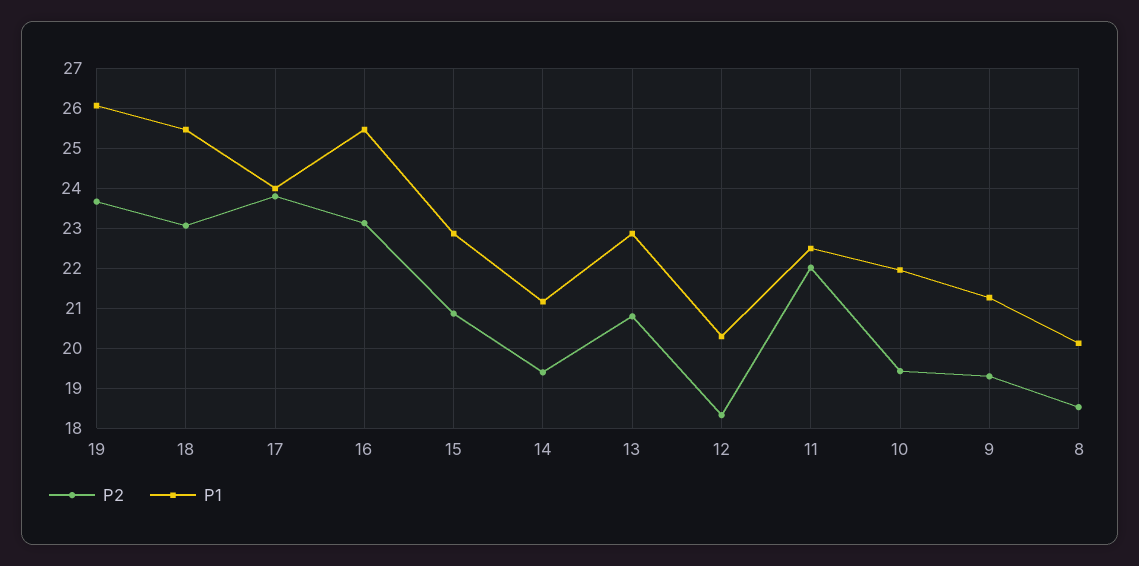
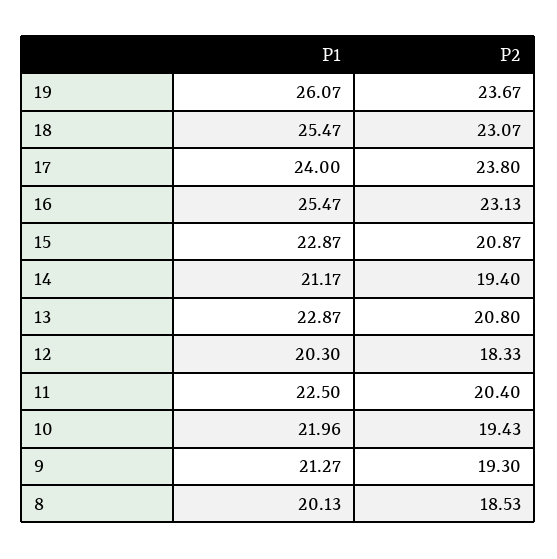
  {
    "P2": {
      "19": 23.67,
      "18": 23.07,
      "17": 23.8,
      "16": 23.13,
      "15": 20.87,
      "14": 19.4,
      "13": 20.8,
      "12": 18.33,
-     "11": 22,
+     "11": 20.4,
      "10": 19.43,
      "9": 19.3,
      "8": 18.53
    },
    "P1": {
      "19": 26.07,
      "18": 25.47,
      "17": 24,
      "16": 25.47,
      "15": 22.87,
      "14": 21.17,
      "13": 22.87,
      "12": 20.3,
      "11": 22.5,
      "10": 21.96,
      "9": 21.27,
      "8": 20.13
    }
  }

